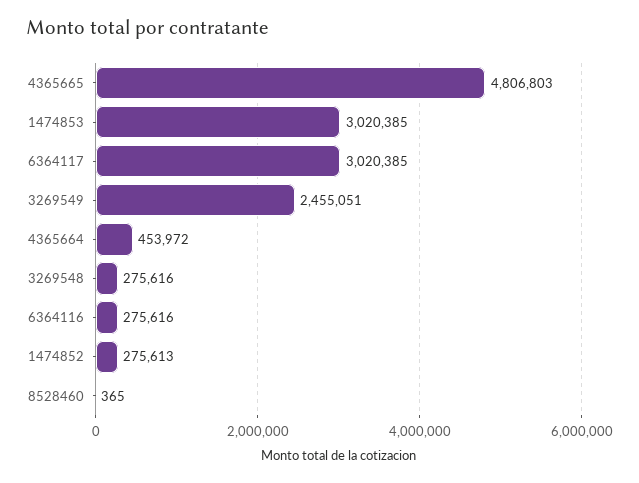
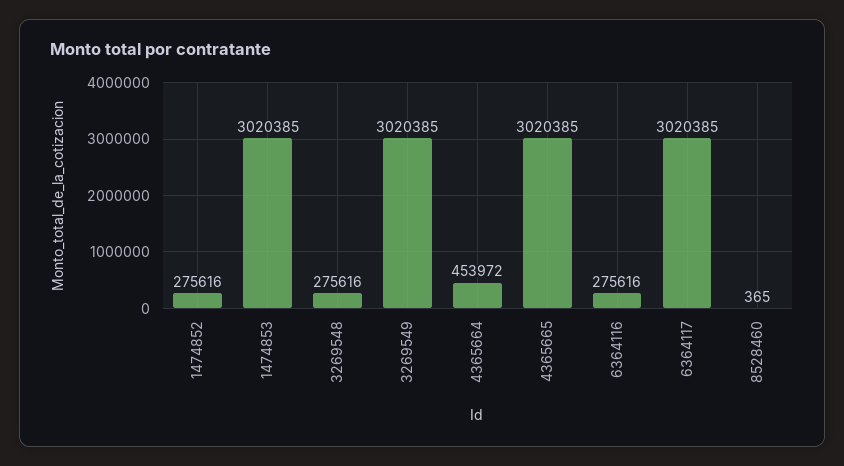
  {
-   "4365665": 4806803,
+   "4365665": 3020385,
    "1474853": 3020385,
    "6364117": 3020385,
-   "3269549": 2455051,
+   "3269549": 3020385,
    "4365664": 453972,
    "3269548": 275616,
    "6364116": 275616,
-   "1474852": 275613,
+   "1474852": 275616,
    "8528460": 365
  }

